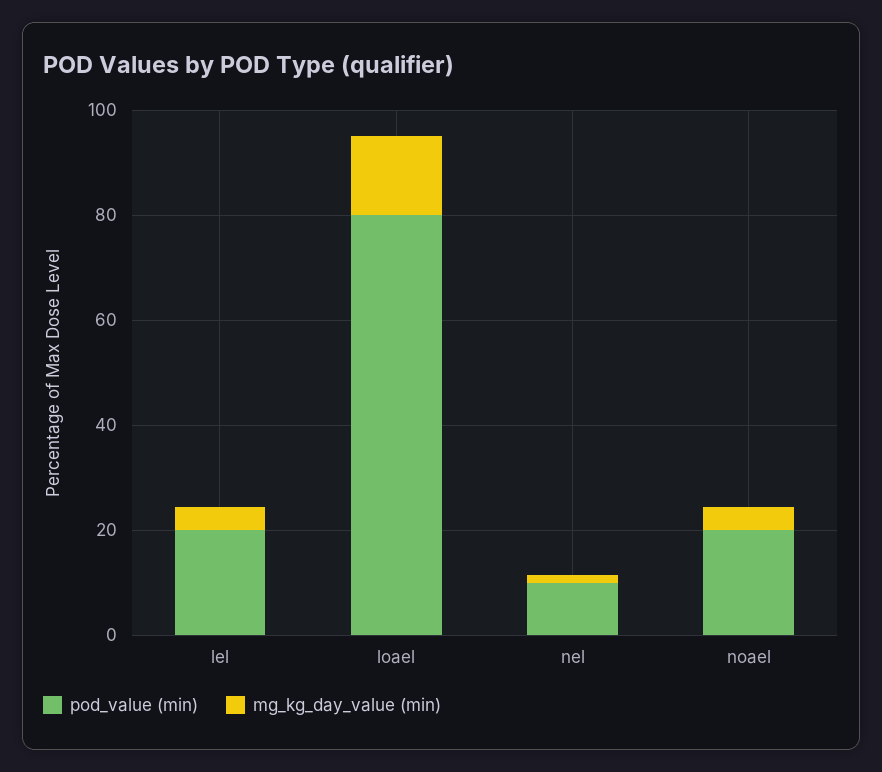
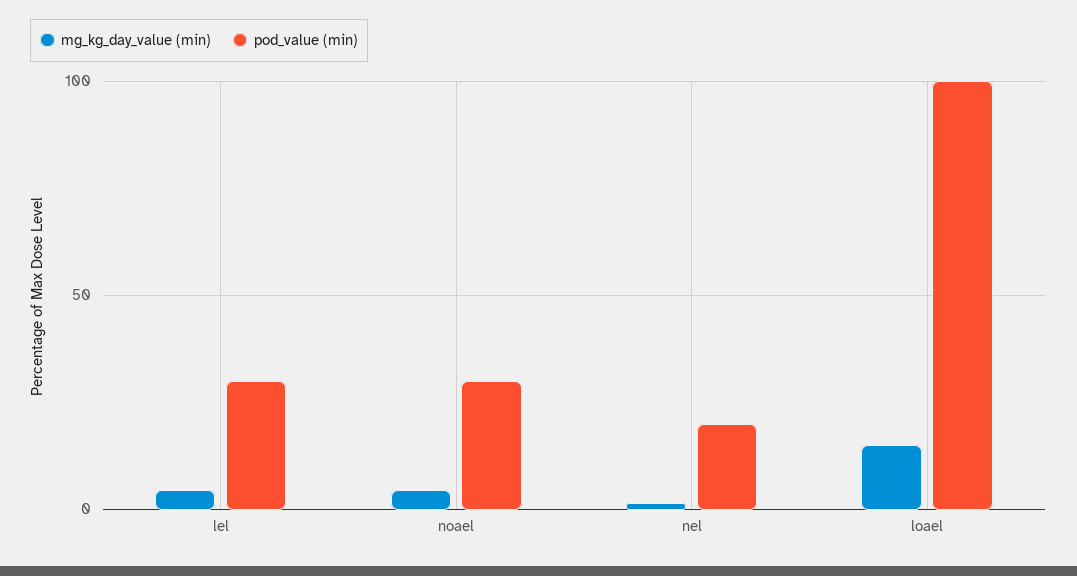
  {
    "pod_value (min)": {
-     "lel": 20,
+     "lel": 30,
-     "loael": 80,
+     "loael": 100,
-     "nel": 10,
+     "nel": 20,
-     "noael": 20
+     "noael": 30
    },
    "mg_kg_day_value (min)": {
      "lel": 5,
      "loael": 15,
      "nel": 0,
      "noael": 5
    }
  }

